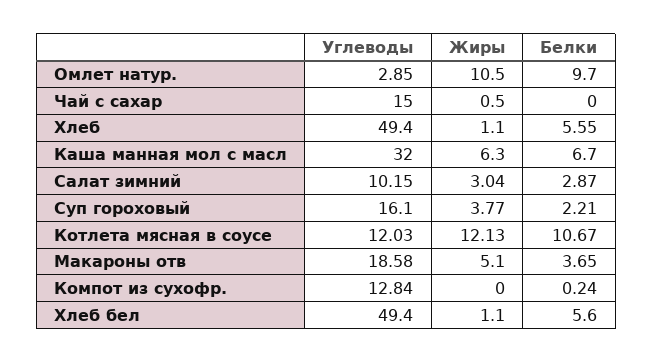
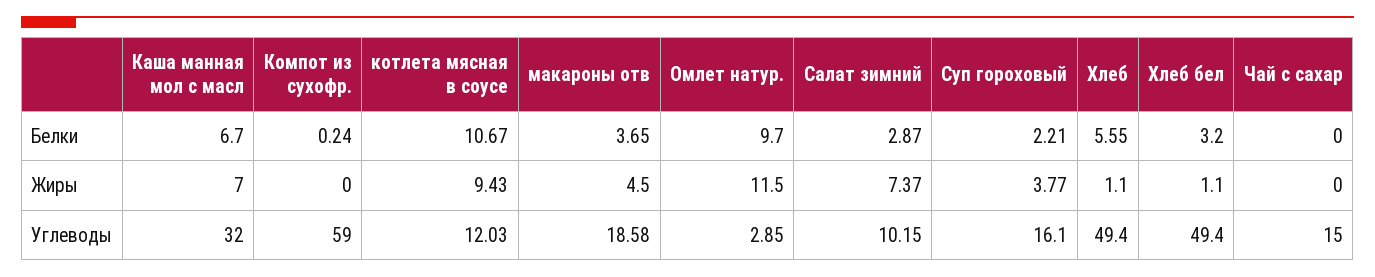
  {
    "Углеводы": {
      "Омлет натур.": 2.85,
      "Чай с сахар": 15,
      "Хлеб": 49.4,
      "Каша манная мол с масл": 32,
      "Салат зимний": 10.15,
      "Суп гороховый": 16.1,
      "Котлета мясная в соусе": 12.03,
      "Макароны отв": 18.58,
-     "Компот из сухофр.": 12.84,
+     "Компот из сухофр.": 59,
      "Хлеб бел": 49.4
    },
    "Жиры": {
-     "Омлет натур.": 10.5,
+     "Омлет натур.": 11.5,
-     "Чай с сахар": 0.5,
+     "Чай с сахар": 0,
      "Хлеб": 1.1,
-     "Каша манная мол с масл": 6.3,
+     "Каша манная мол с масл": 7,
-     "Салат зимний": 3.04,
+     "Салат зимний": 7.37,
      "Суп гороховый": 3.77,
-     "Котлета мясная в соусе": 12.13,
+     "Котлета мясная в соусе": 9.43,
-     "Макароны отв": 5.1,
+     "Макароны отв": 4.5,
      "Компот из сухофр.": 0,
      "Хлеб бел": 1.1
    },
    "Белки": {
      "Омлет натур.": 9.7,
      "Чай с сахар": 0,
      "Хлеб": 5.55,
      "Каша манная мол с масл": 6.7,
      "Салат зимний": 2.87,
      "Суп гороховый": 2.21,
      "Котлета мясная в соусе": 10.67,
      "Макароны отв": 3.65,
      "Компот из сухофр.": 0.24,
-     "Хлеб бел": 5.6
+     "Хлеб бел": 3.2
    }
  }

